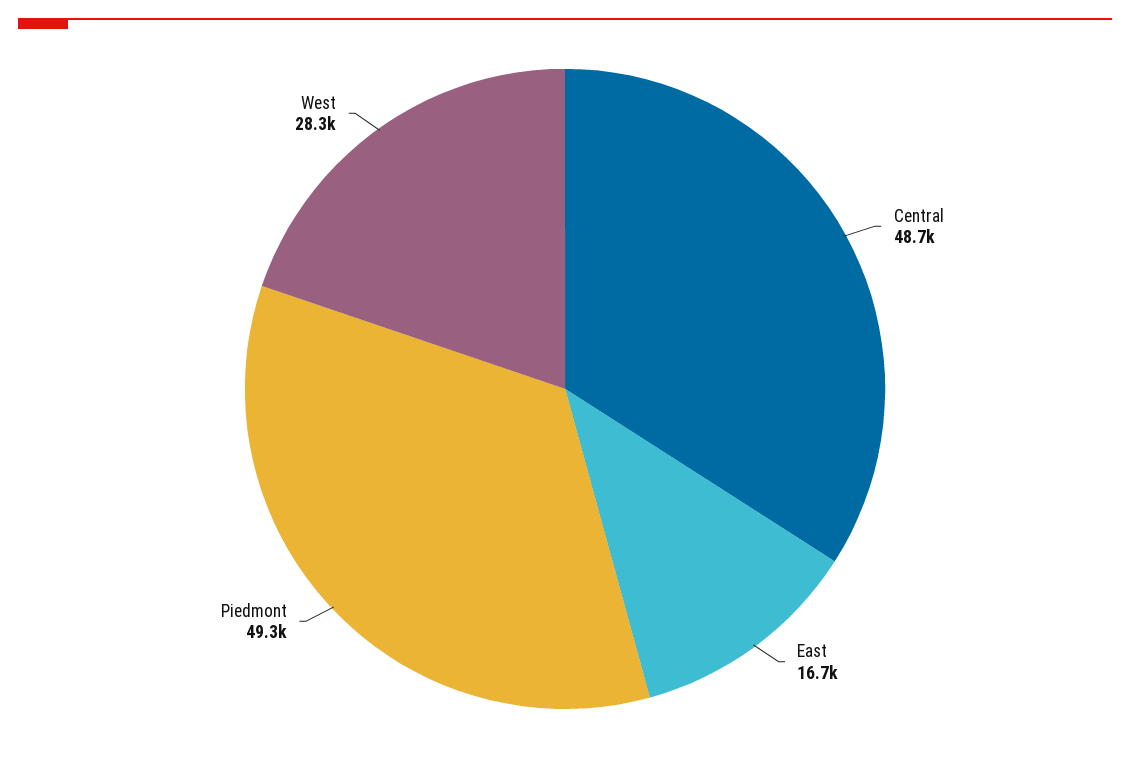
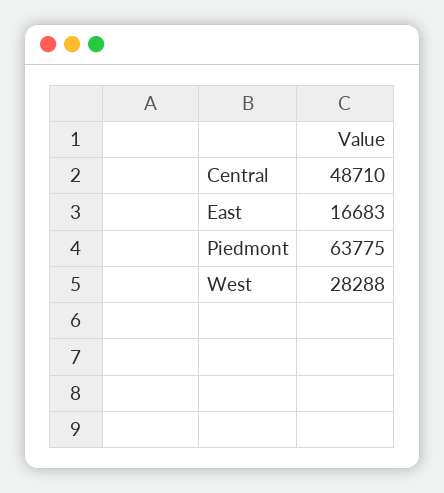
  {
    "Central": 48710,
    "East": 16683,
-   "Piedmont": 49300,
+   "Piedmont": 63775,
    "West": 28288
  }

